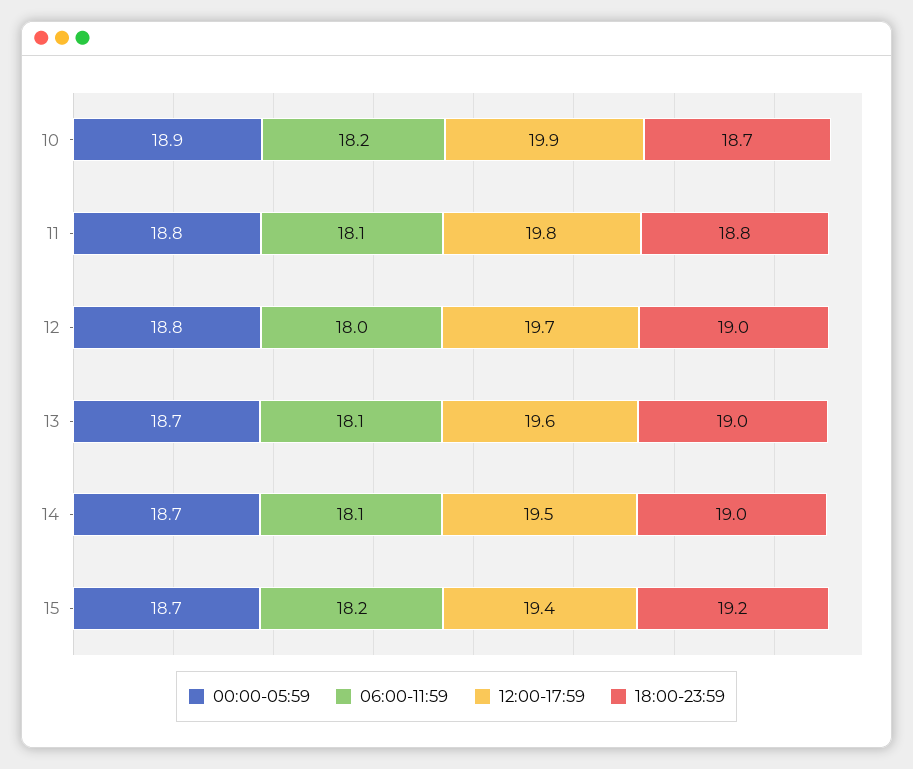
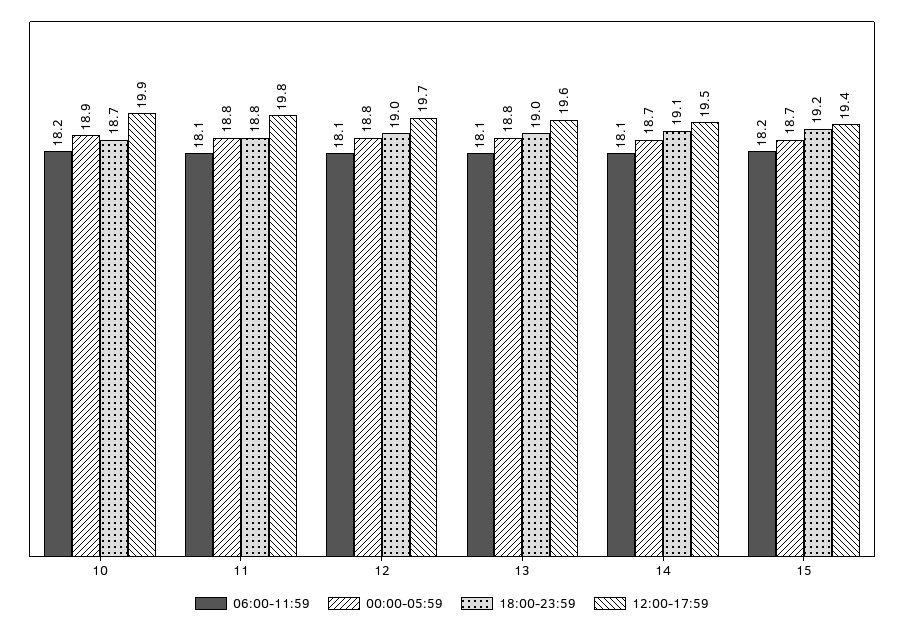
  {
    "00:00-05:59": {
      "10": 18.9,
      "11": 18.8,
      "12": 18.8,
-     "13": 18.7,
+     "13": 18.8,
      "14": 18.7,
      "15": 18.7
    },
    "06:00-11:59": {
      "10": 18.2,
      "11": 18.1,
-     "12": 18,
+     "12": 18.1,
      "13": 18.1,
      "14": 18.1,
      "15": 18.2
    },
    "12:00-17:59": {
      "10": 19.9,
      "11": 19.8,
      "12": 19.7,
      "13": 19.6,
      "14": 19.5,
      "15": 19.4
    },
    "18:00-23:59": {
      "10": 18.7,
      "11": 18.8,
      "12": 19,
      "13": 19,
-     "14": 19,
+     "14": 19.1,
      "15": 19.2
    }
  }

